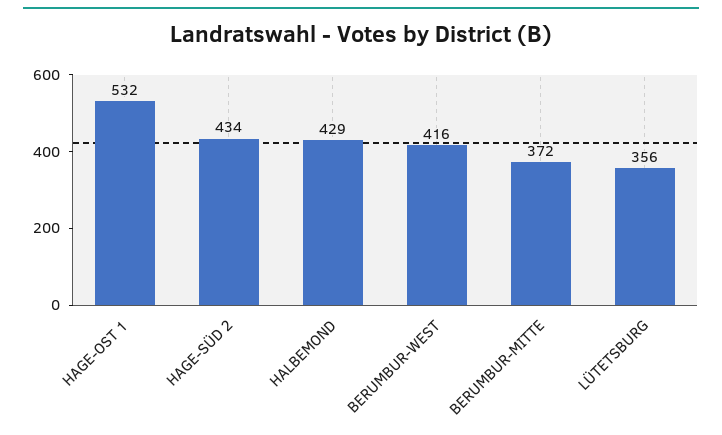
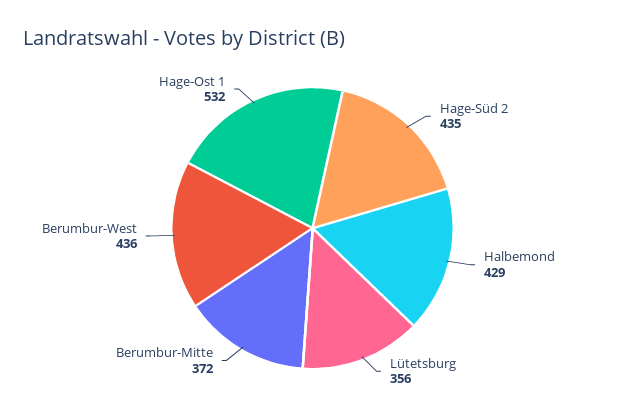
  {
    "HAGE-OST 1": 532,
-   "HAGE-SÜD 2": 434,
+   "HAGE-SÜD 2": 435,
    "HALBEMOND": 429,
-   "BERUMBUR-WEST": 416,
+   "BERUMBUR-WEST": 436,
    "BERUMBUR-MITTE": 372,
    "LÜTETSBURG": 356
  }

